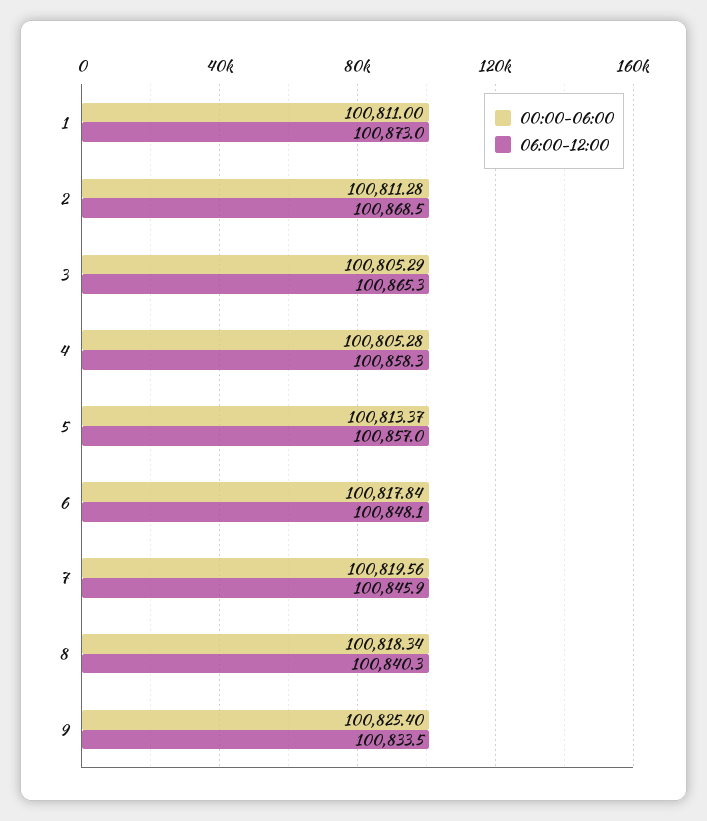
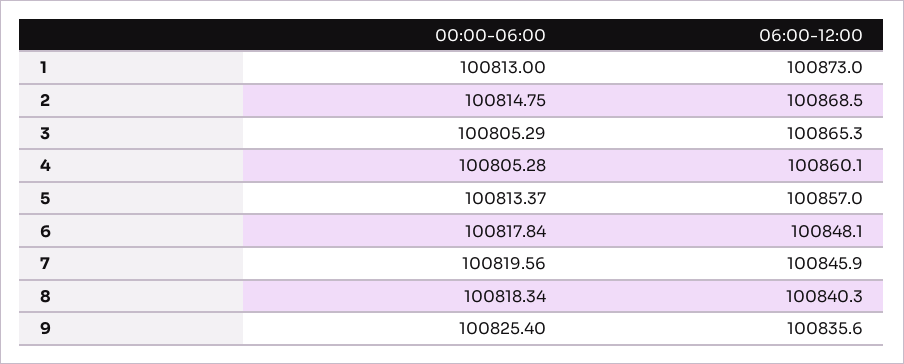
  {
    "00:00-06:00": {
-     "1": 100811,
+     "1": 100813,
-     "2": 100811.28,
+     "2": 100814.75,
      "3": 100805.29,
      "4": 100805.28,
      "5": 100813.37,
      "6": 100817.84,
      "7": 100819.56,
      "8": 100818.34,
      "9": 100825.4
    },
    "06:00-12:00": {
      "1": 100873,
      "2": 100868.5,
      "3": 100865.3,
-     "4": 100858.3,
+     "4": 100860.1,
      "5": 100857,
      "6": 100848.1,
      "7": 100845.9,
      "8": 100840.3,
-     "9": 100833.5
+     "9": 100835.6
    }
  }

